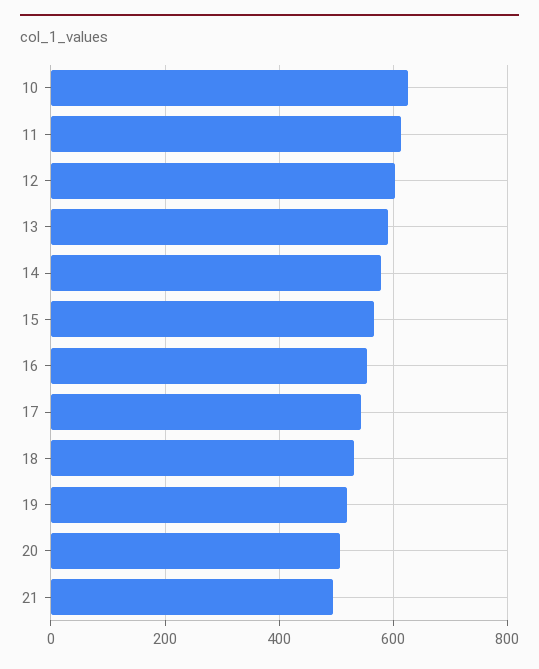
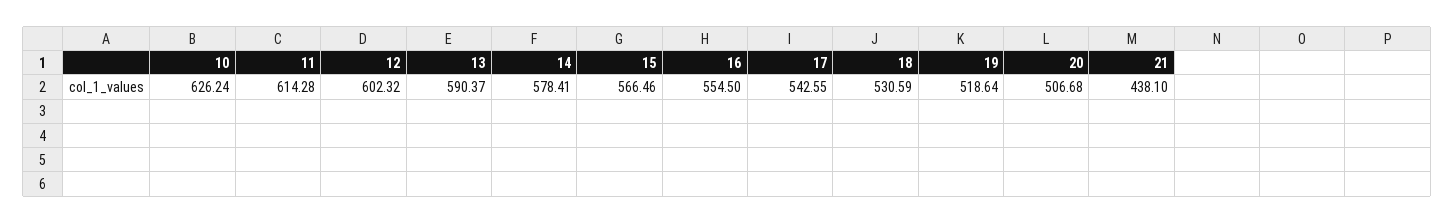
  {
    "10": 626.24,
    "11": 614.28,
    "12": 602.32,
    "13": 590.37,
    "14": 578.41,
    "15": 566.46,
    "16": 554.5,
    "17": 542.55,
    "18": 530.59,
    "19": 518.64,
    "20": 506.68,
-   "21": 500
+   "21": 438.1
  }

